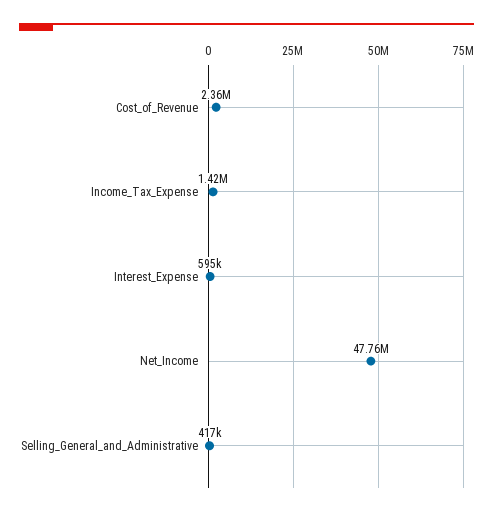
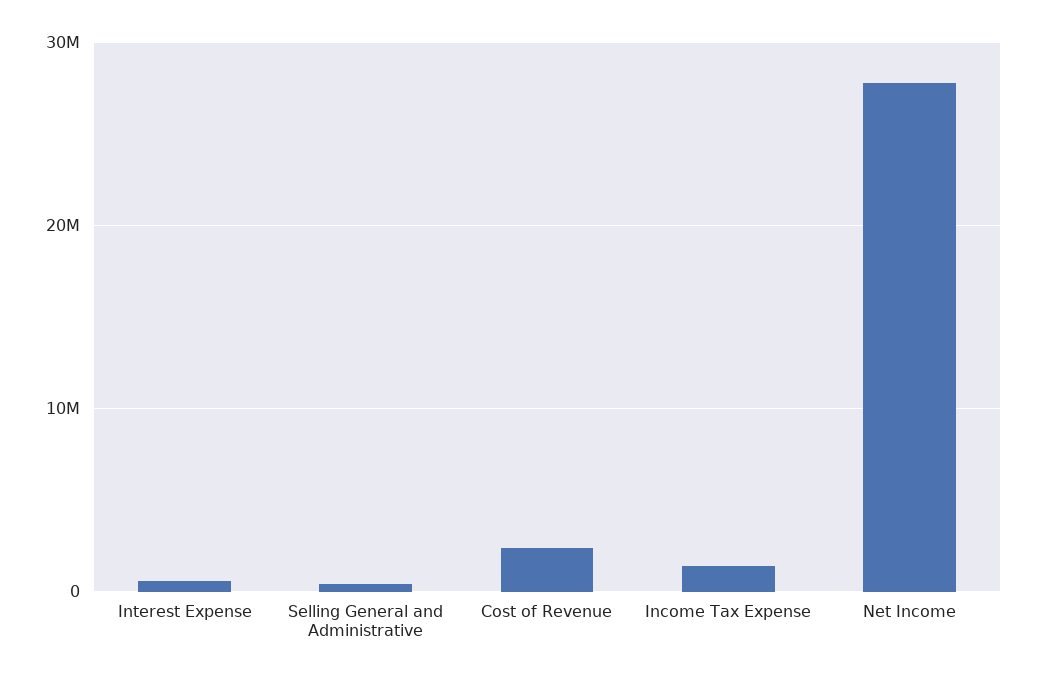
  {
    "Cost_of_Revenue": 2360000,
    "Income_Tax_Expense": 1420000,
    "Interest_Expense": 595000,
-   "Net_Income": 47760000,
+   "Net_Income": 28000000,
    "Selling_General_and_Administrative": 417000
  }

